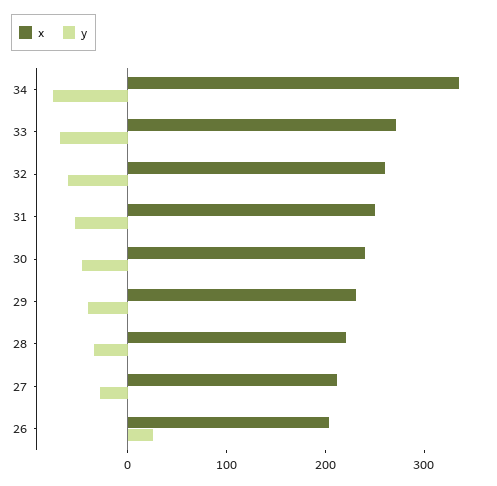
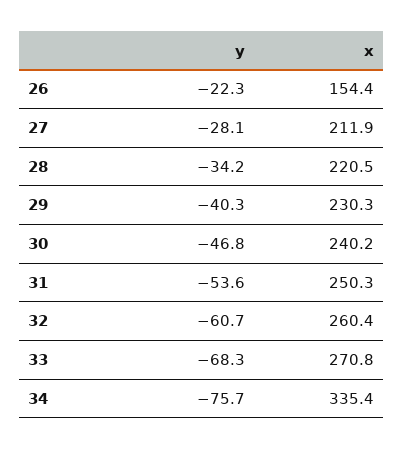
  {
    "x": {
      "34": 335.4,
      "33": 270.8,
      "32": 260.4,
      "31": 250.3,
      "30": 240.2,
      "29": 230.3,
      "28": 220.5,
      "27": 211.9,
-     "26": 200
+     "26": 154.4
    },
    "y": {
      "34": -75.7,
      "33": -68.3,
      "32": -60.7,
      "31": -53.6,
      "30": -46.8,
      "29": -40.3,
      "28": -34.2,
      "27": -28.1,
-     "26": 20
+     "26": -22.3
    }
  }

